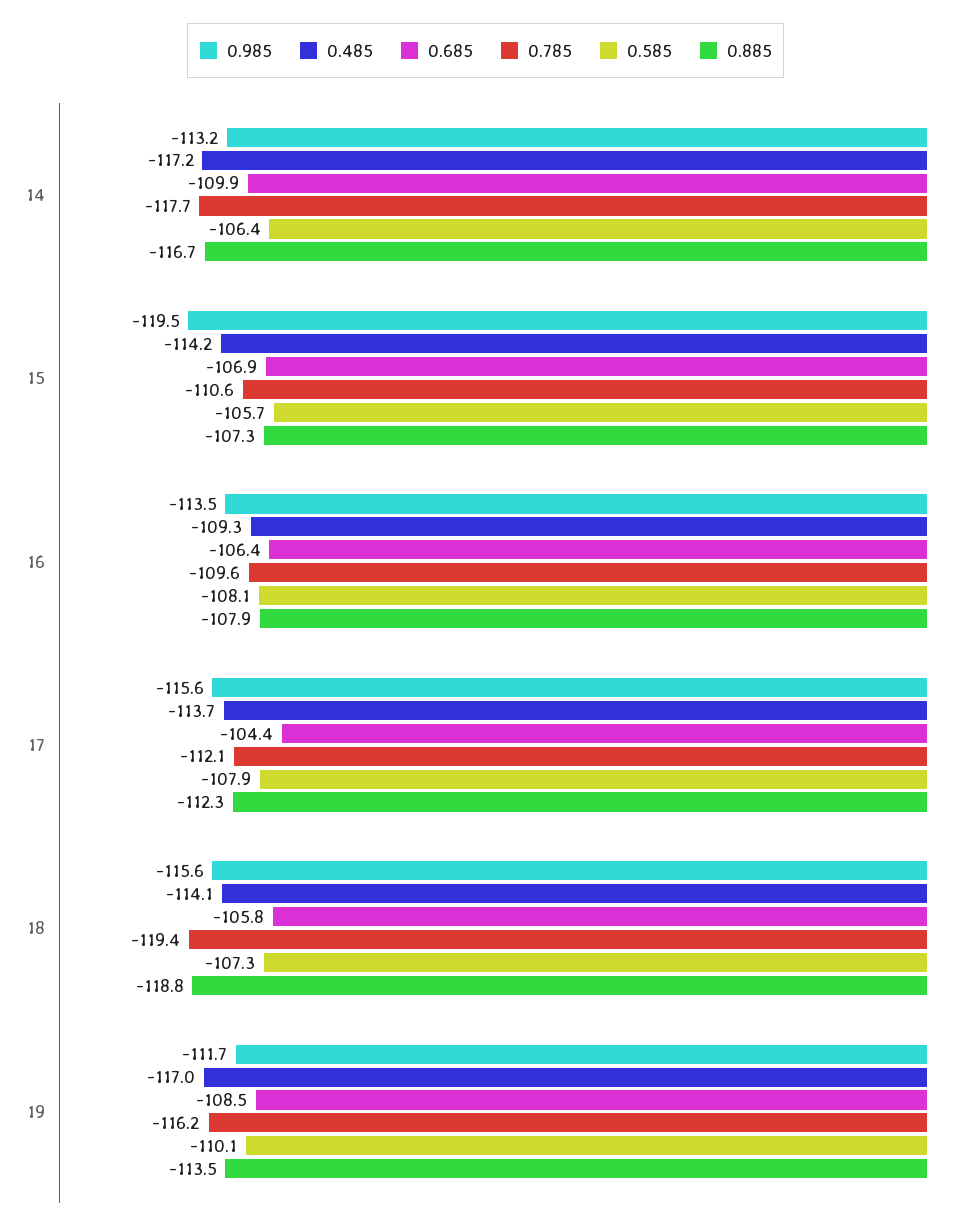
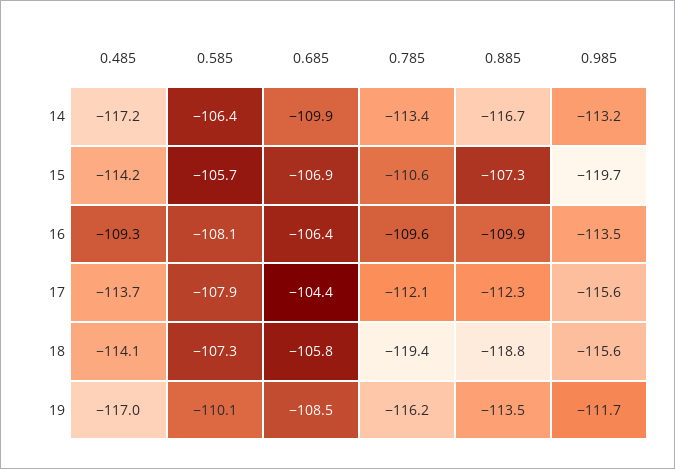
  {
    "0.985": {
      "14": -113.2,
-     "15": -119.5,
+     "15": -119.7,
      "16": -113.5,
      "17": -115.6,
      "18": -115.6,
      "19": -111.7
    },
    "0.485": {
      "14": -117.2,
      "15": -114.2,
      "16": -109.3,
      "17": -113.7,
      "18": -114.1,
      "19": -117
    },
    "0.685": {
      "14": -109.9,
      "15": -106.9,
      "16": -106.4,
      "17": -104.4,
      "18": -105.8,
      "19": -108.5
    },
    "0.785": {
-     "14": -117.7,
+     "14": -113.4,
      "15": -110.6,
      "16": -109.6,
      "17": -112.1,
      "18": -119.4,
      "19": -116.2
    },
    "0.585": {
      "14": -106.4,
      "15": -105.7,
      "16": -108.1,
      "17": -107.9,
      "18": -107.3,
      "19": -110.1
    },
    "0.885": {
      "14": -116.7,
      "15": -107.3,
-     "16": -107.9,
+     "16": -109.9,
      "17": -112.3,
      "18": -118.8,
      "19": -113.5
    }
  }

